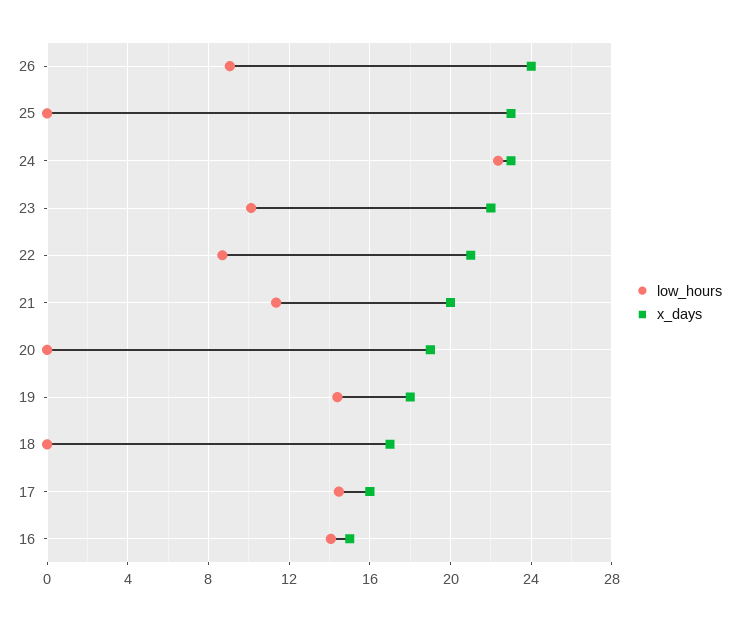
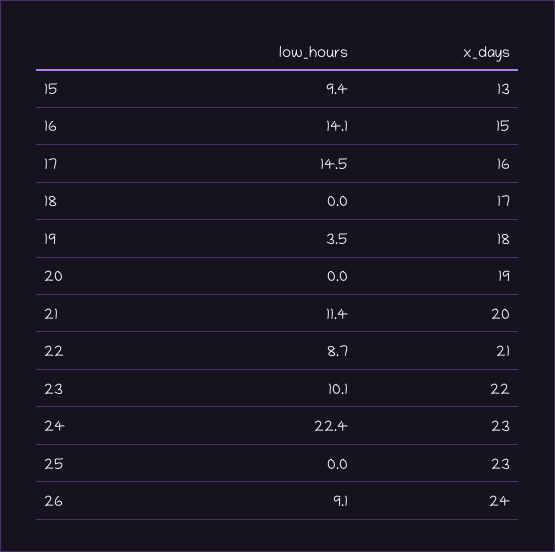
  {
    "low_hours": {
      "26": 9.1,
      "25": 0,
      "24": 22.4,
      "23": 10.1,
      "22": 8.7,
      "21": 11.4,
      "20": 0,
-     "19": 14.5,
+     "19": 3.5,
      "18": 0,
      "17": 14.5,
-     "16": 14.1
+     "16": 14.1,
+     "15": 9.4
    },
    "x_days": {
      "26": 24,
      "25": 23,
      "24": 23,
      "23": 22,
      "22": 21,
      "21": 20,
      "20": 19,
      "19": 18,
      "18": 17,
      "17": 16,
-     "16": 15
+     "16": 15,
+     "15": 13
    }
  }

